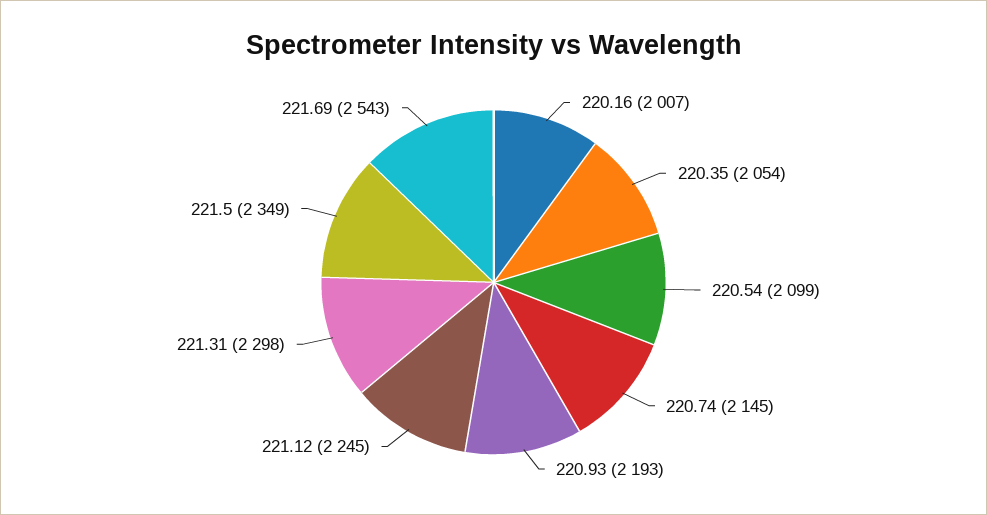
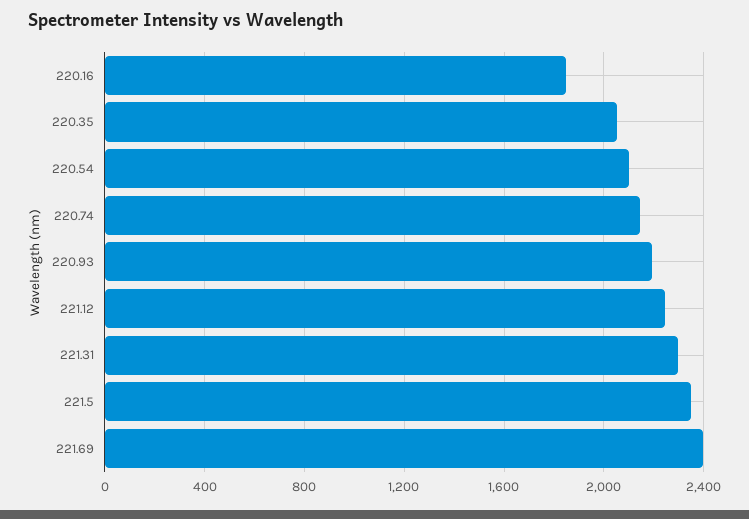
  {
-   "220.16": 2007,
+   "220.16": 1850,
    "220.35": 2054,
    "220.54": 2099,
    "220.74": 2145,
    "220.93": 2193,
    "221.12": 2245,
    "221.31": 2298,
    "221.5": 2349,
-   "221.69": 2543
+   "221.69": 2400
  }

